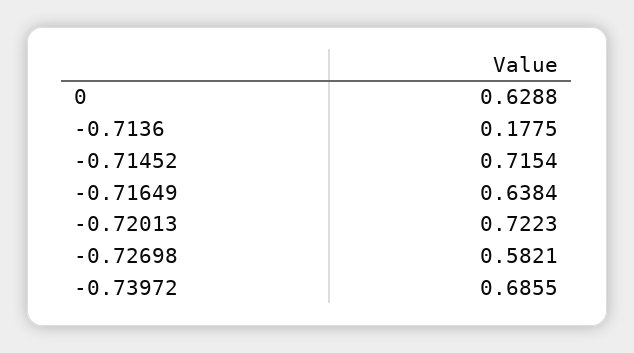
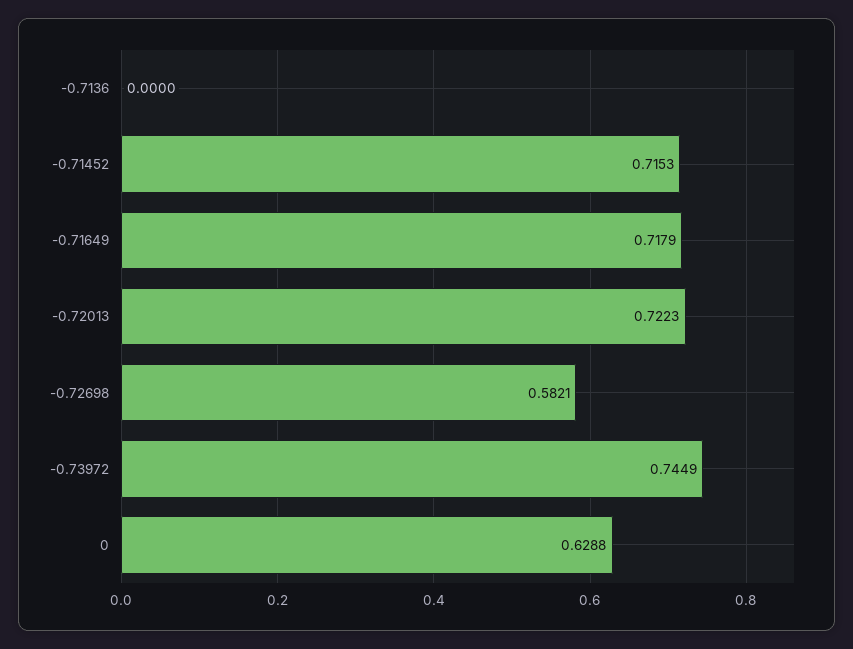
  {
    "0": 0.6288,
-   "-0.7136": 0.1775,
+   "-0.7136": 0,
-   "-0.71452": 0.7154,
+   "-0.71452": 0.7153,
-   "-0.71649": 0.6384,
+   "-0.71649": 0.7179,
    "-0.72013": 0.7223,
    "-0.72698": 0.5821,
-   "-0.73972": 0.6855
+   "-0.73972": 0.7449
  }

